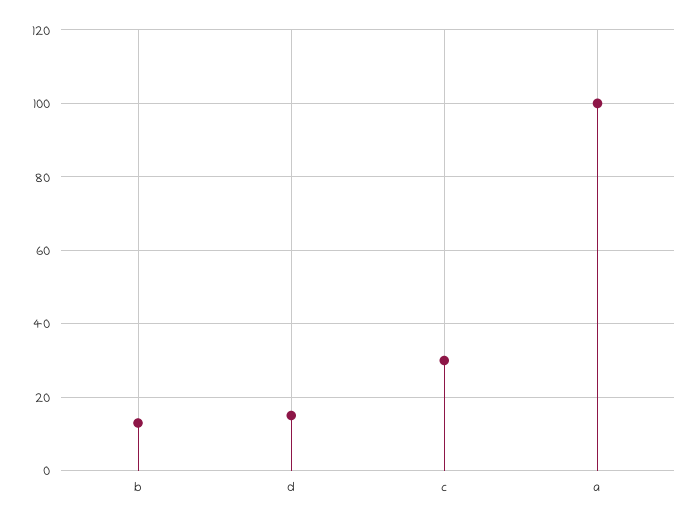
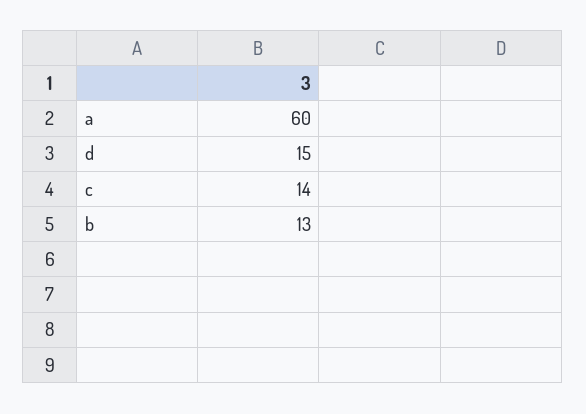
  {
    "b": 13,
    "d": 15,
-   "c": 30,
+   "c": 14,
-   "a": 100
+   "a": 60
  }

